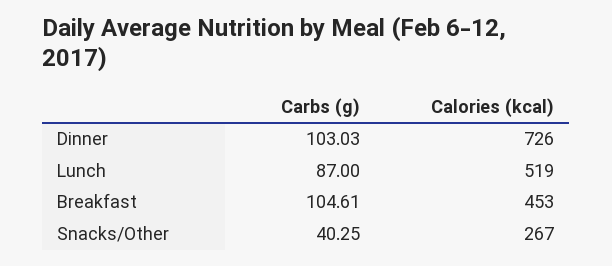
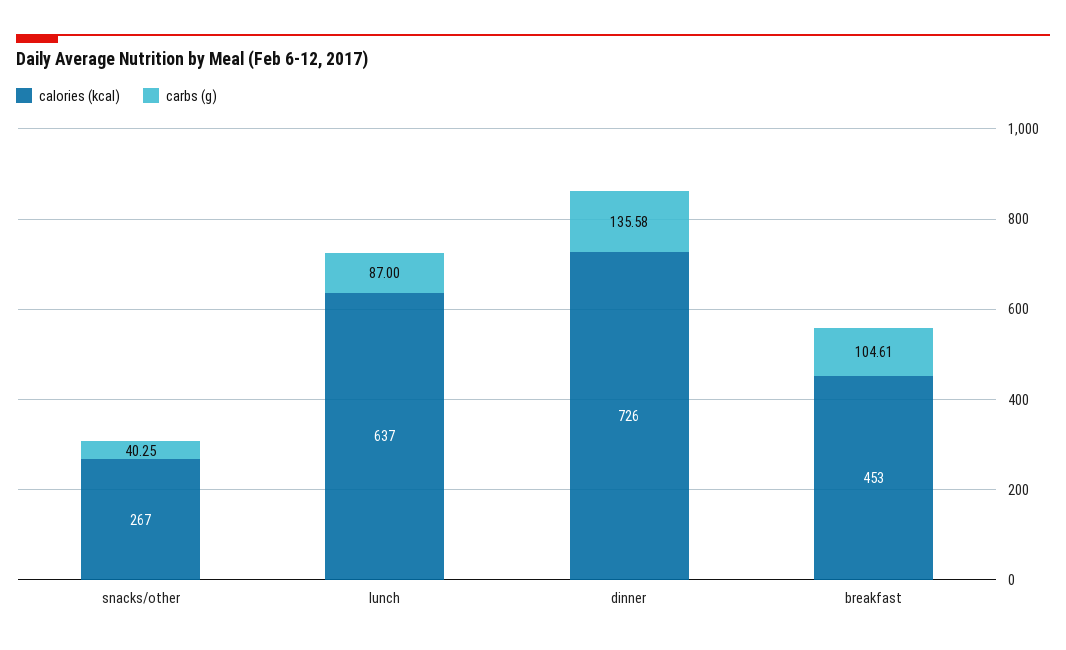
  {
    "Carbs (g)": {
-     "Dinner": 103.03,
+     "Dinner": 135.58,
      "Lunch": 87,
      "Breakfast": 104.61,
      "Snacks/Other": 40.25
    },
    "Calories (kcal)": {
      "Dinner": 726,
-     "Lunch": 519,
+     "Lunch": 637,
      "Breakfast": 453,
      "Snacks/Other": 267
    }
  }

